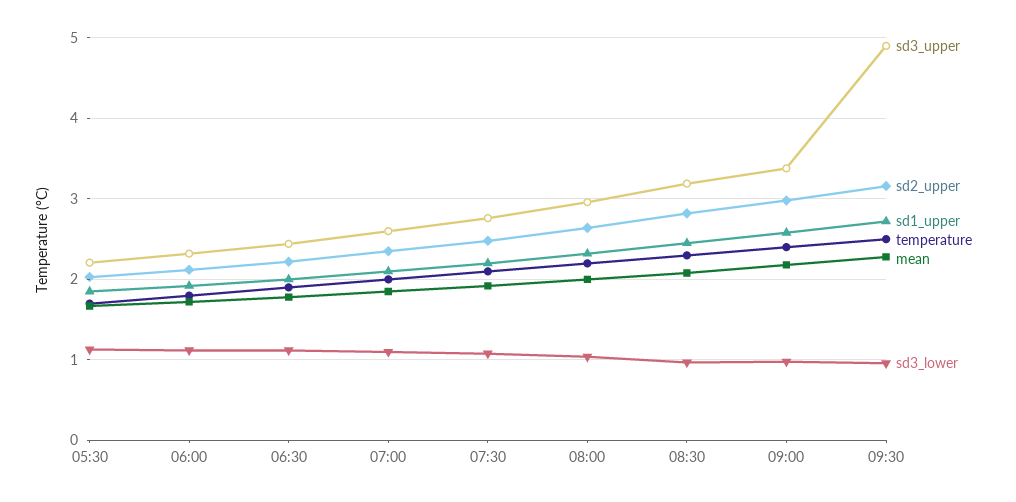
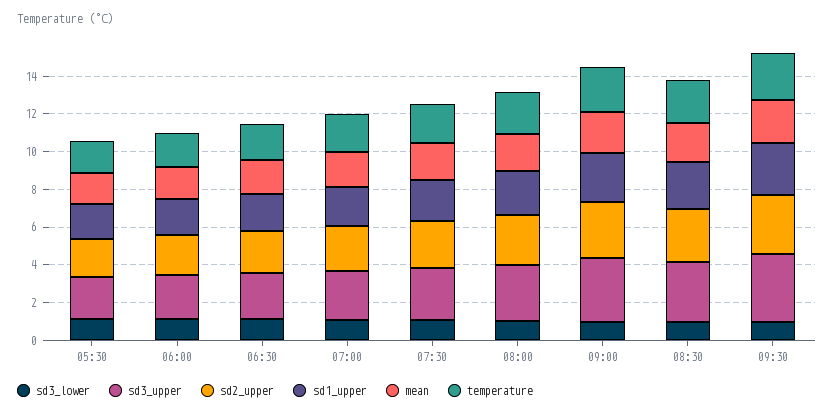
  {
    "sd3_upper": {
      "05:30": 2.2,
      "06:00": 2.3,
      "06:30": 2.4,
      "07:00": 2.6,
      "07:30": 2.8,
      "08:00": 3,
      "08:30": 3.2,
      "09:00": 3.4,
-     "09:30": 4.9
+     "09:30": 3.5
    },
    "sd2_upper": {
      "05:30": 2,
      "06:00": 2.1,
      "06:30": 2.2,
      "07:00": 2.4,
      "07:30": 2.5,
      "08:00": 2.6,
      "08:30": 2.8,
      "09:00": 3,
      "09:30": 3.2
    },
    "sd1_upper": {
      "05:30": 1.9,
      "06:00": 1.9,
      "06:30": 2,
      "07:00": 2.1,
      "07:30": 2.2,
      "08:00": 2.3,
      "08:30": 2.5,
      "09:00": 2.6,
      "09:30": 2.7
    },
    "temperature": {
      "05:30": 1.7,
      "06:00": 1.8,
      "06:30": 1.9,
      "07:00": 2,
      "07:30": 2.1,
      "08:00": 2.2,
      "08:30": 2.3,
      "09:00": 2.4,
      "09:30": 2.5
    },
    "mean": {
      "05:30": 1.7,
      "06:00": 1.7,
      "06:30": 1.8,
      "07:00": 1.9,
      "07:30": 1.9,
      "08:00": 2,
      "08:30": 2.1,
      "09:00": 2.2,
      "09:30": 2.3
    },
    "sd3_lower": {
      "05:30": 1.1,
      "06:00": 1.1,
      "06:30": 1.1,
      "07:00": 1.1,
      "07:30": 1.1,
      "08:00": 1,
      "08:30": 1,
      "09:00": 1,
      "09:30": 1
    }
  }

